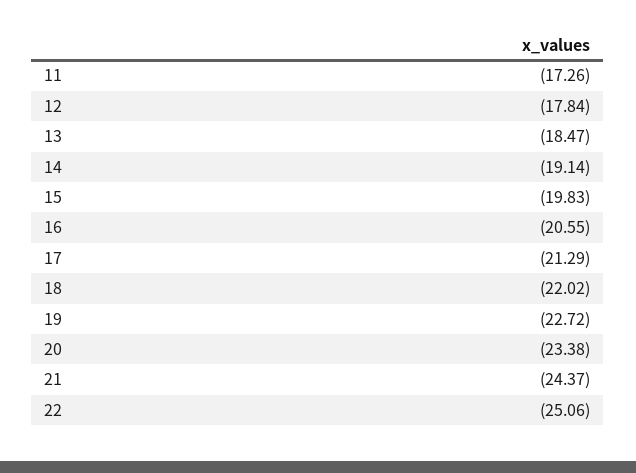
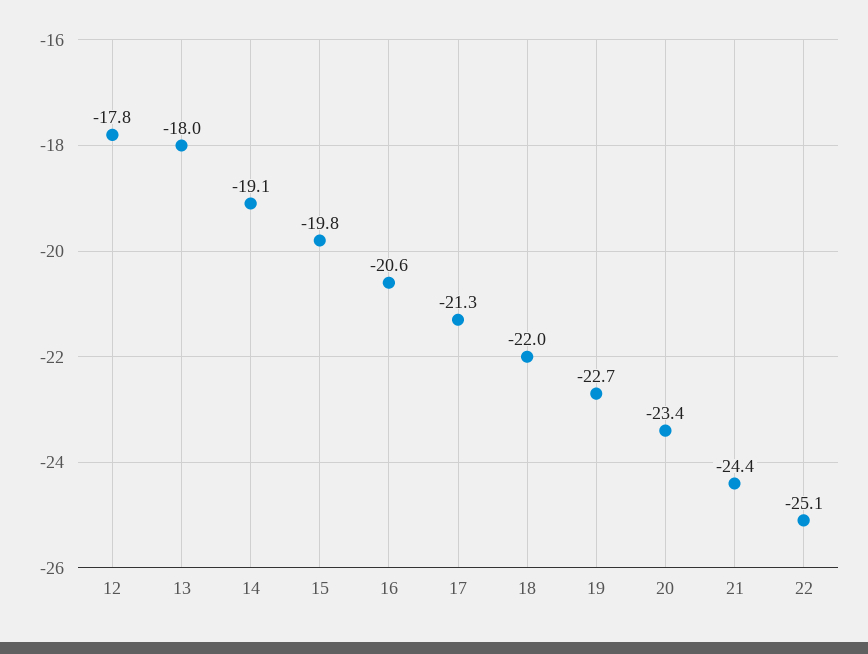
  {
-   "11": -17.26,
    "12": -17.84,
-   "13": -18.47,
+   "13": -18,
    "14": -19.14,
    "15": -19.83,
    "16": -20.55,
    "17": -21.29,
    "18": -22.02,
    "19": -22.72,
    "20": -23.38,
    "21": -24.37,
    "22": -25.06
  }

